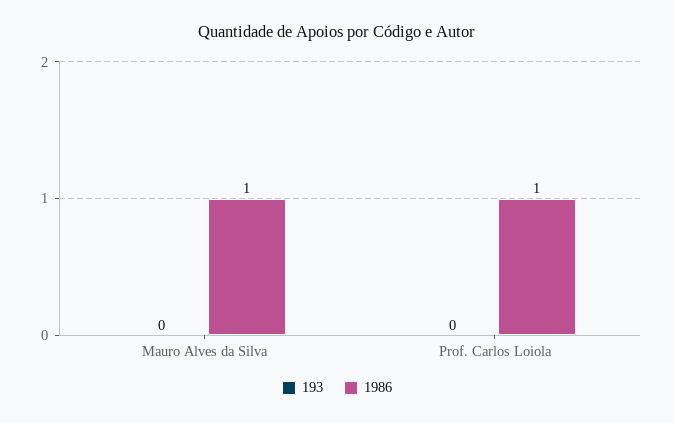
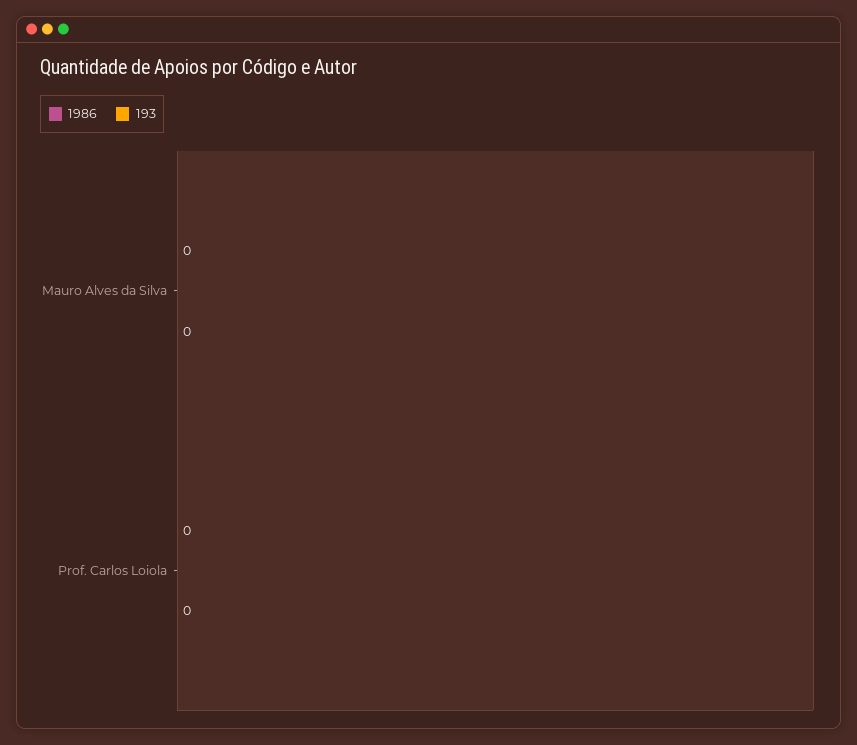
  {
    "193": {
      "Mauro Alves da Silva": 0,
      "Prof. Carlos Loiola": 0
    },
    "1986": {
-     "Mauro Alves da Silva": 1,
+     "Mauro Alves da Silva": 0,
-     "Prof. Carlos Loiola": 1
+     "Prof. Carlos Loiola": 0
    }
  }

